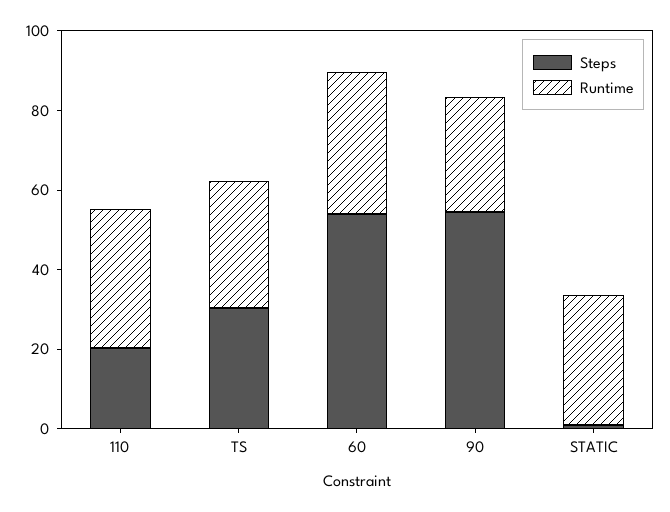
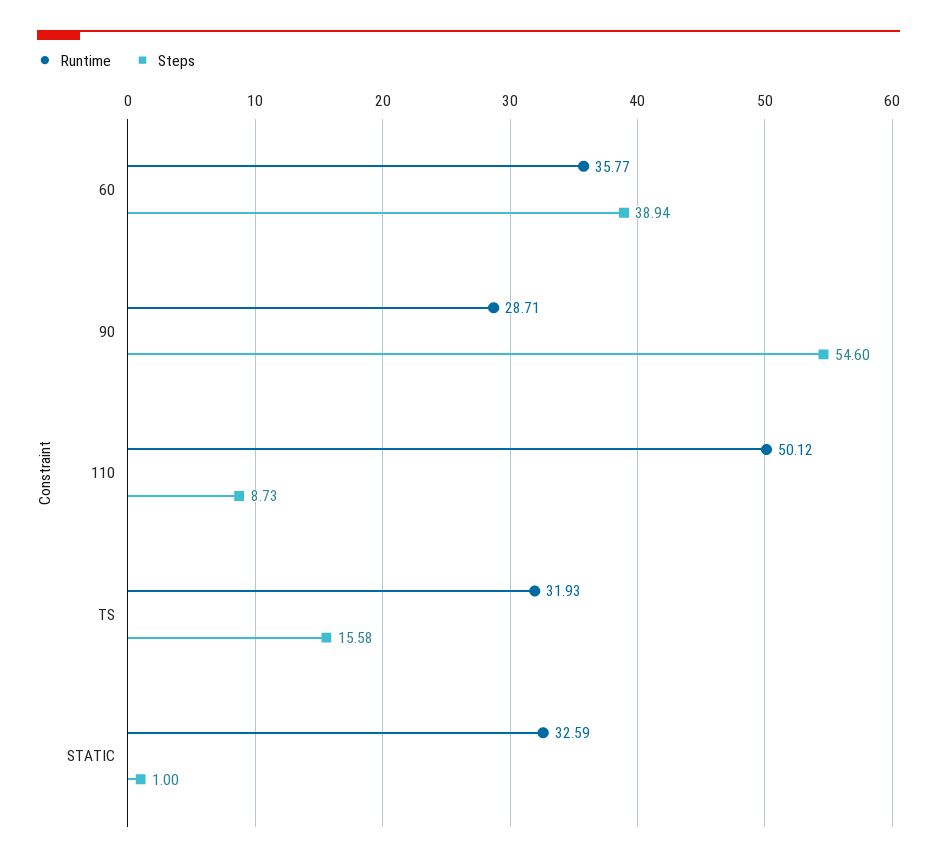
  {
    "Steps": {
-     "110": 20,
+     "110": 8.73,
-     "TS": 30,
+     "TS": 15.58,
-     "60": 55,
+     "60": 38.94,
      "90": 54.6,
      "STATIC": 1
    },
    "Runtime": {
-     "110": 35,
+     "110": 50.12,
      "TS": 31.93,
      "60": 35.77,
      "90": 28.71,
      "STATIC": 32.59
    }
  }

